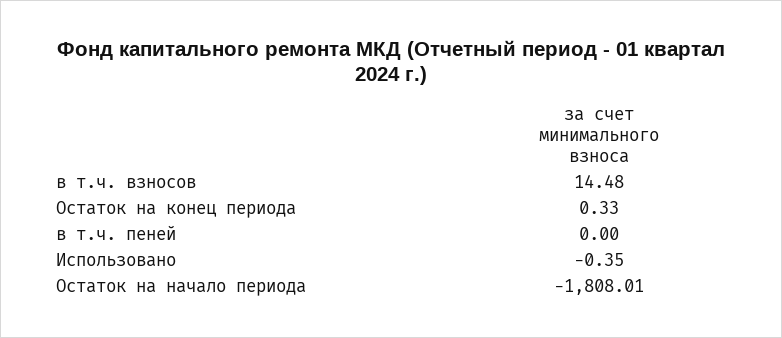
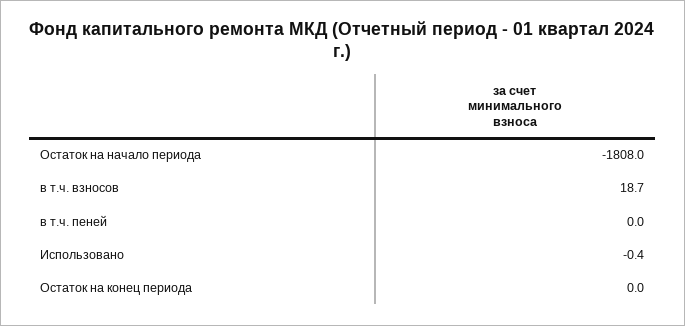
  {
-   "в т.ч. взносов": 14.48,
+   "в т.ч. взносов": 18.7,
-   "Остаток на конец периода": 0.33,
+   "Остаток на конец периода": 0,
    "в т.ч. пеней": 0,
    "Использовано": -0.35,
    "Остаток на начало периода": -1808.01
  }

